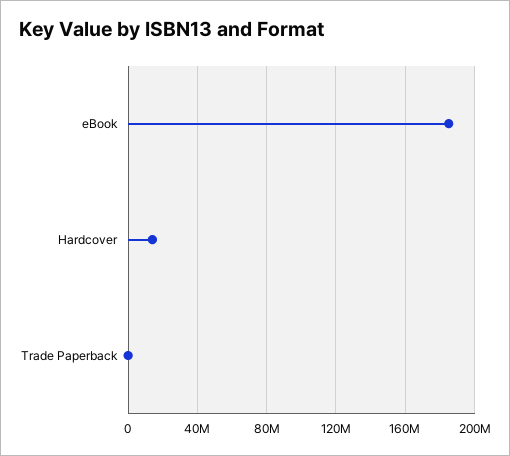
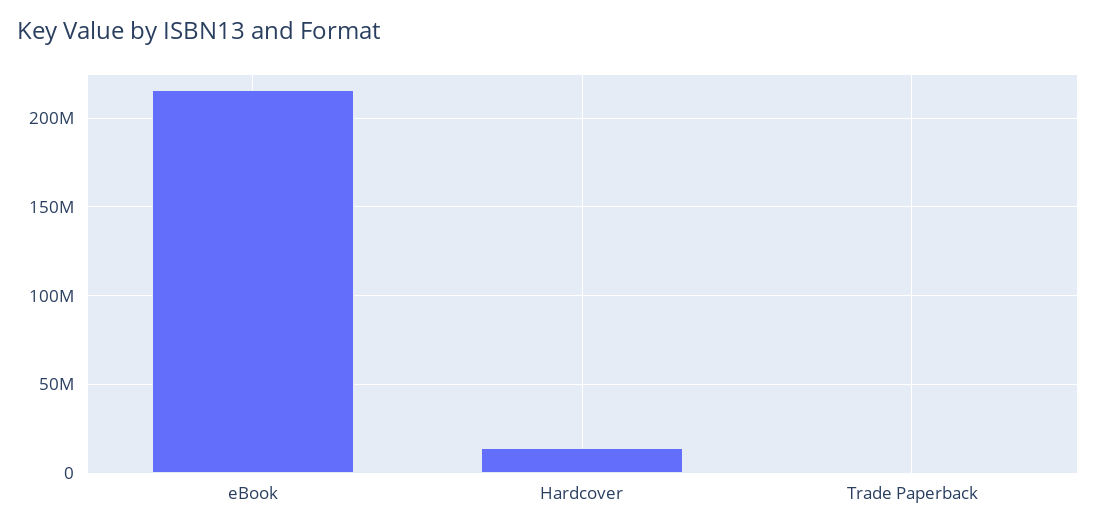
  {
-   "eBook": 185000000,
+   "eBook": 215000000,
    "Hardcover": 15000000,
    "Trade Paperback": 0
  }

